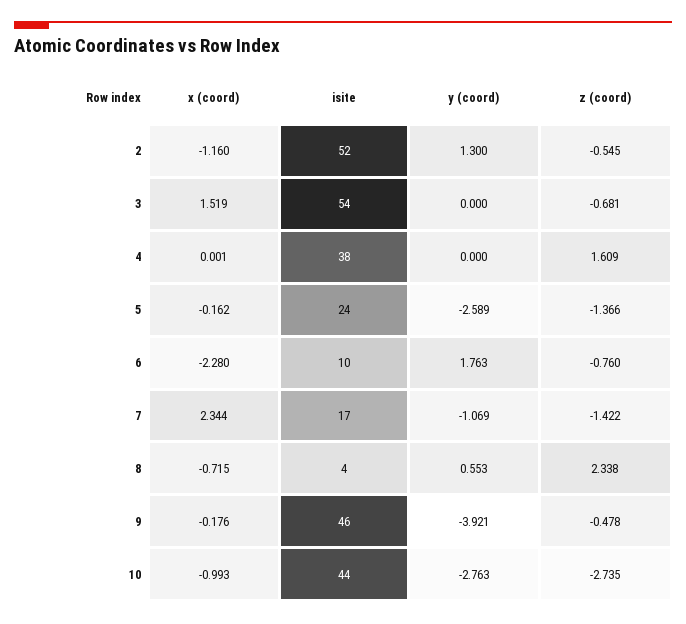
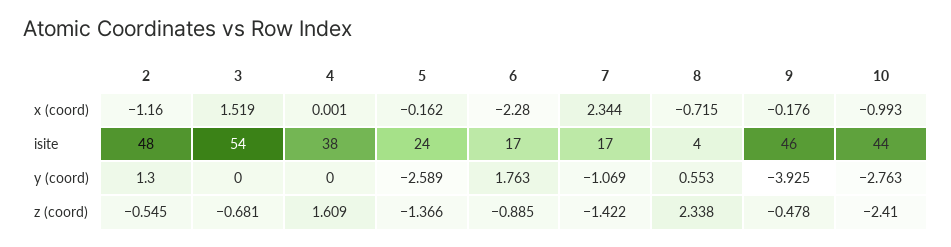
  {
    "x (coord)": {
      "2": -1.16,
      "3": 1.519,
      "4": 0.001,
      "5": -0.162,
      "6": -2.28,
      "7": 2.344,
      "8": -0.715,
      "9": -0.176,
      "10": -0.993
    },
    "isite": {
-     "2": 52,
+     "2": 48,
      "3": 54,
      "4": 38,
      "5": 24,
-     "6": 10,
+     "6": 17,
      "7": 17,
      "8": 4,
      "9": 46,
      "10": 44
    },
    "y (coord)": {
      "2": 1.3,
      "3": 0,
      "4": 0,
      "5": -2.589,
      "6": 1.763,
      "7": -1.069,
      "8": 0.553,
-     "9": -3.921,
+     "9": -3.925,
      "10": -2.763
    },
    "z (coord)": {
      "2": -0.545,
      "3": -0.681,
      "4": 1.609,
      "5": -1.366,
-     "6": -0.76,
+     "6": -0.885,
      "7": -1.422,
      "8": 2.338,
      "9": -0.478,
-     "10": -2.735
+     "10": -2.41
    }
  }

